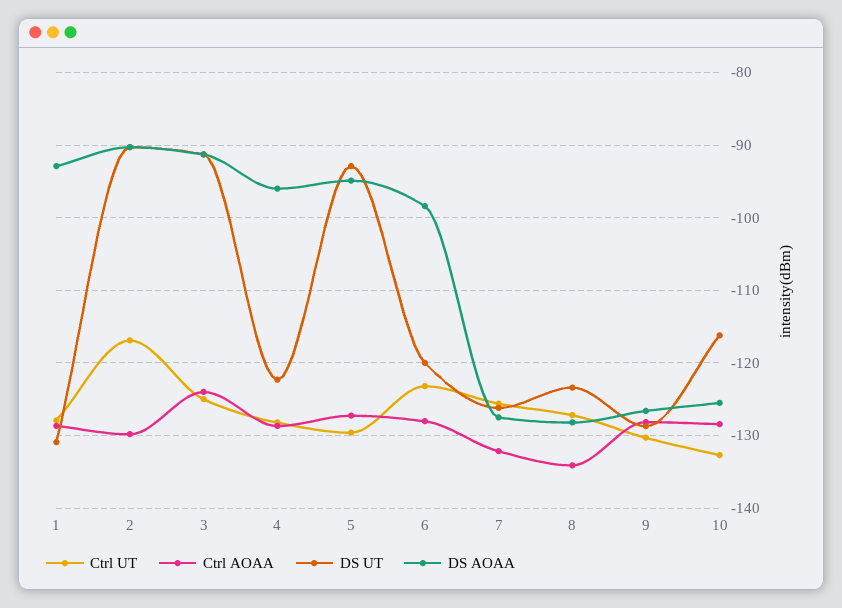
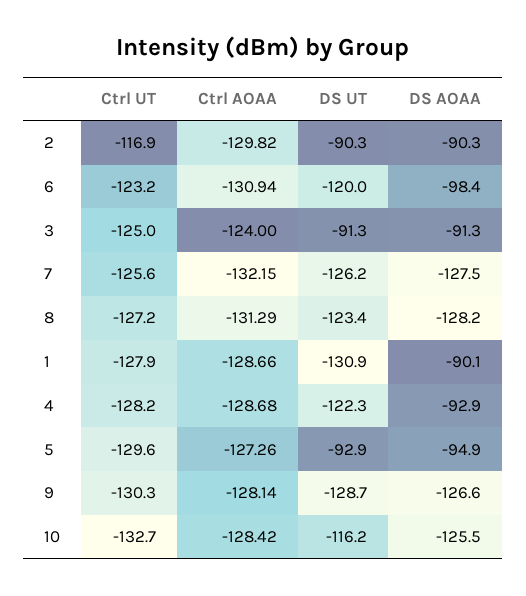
  {
    "Ctrl UT": {
      "1": -127.9,
      "2": -116.9,
      "3": -125,
      "4": -128.2,
      "5": -129.6,
      "6": -123.2,
      "7": -125.6,
      "8": -127.2,
      "9": -130.3,
      "10": -132.7
    },
    "Ctrl AOAA": {
      "1": -128.66,
      "2": -129.82,
      "3": -124,
      "4": -128.68,
      "5": -127.26,
-     "6": -128,
+     "6": -130.94,
      "7": -132.15,
-     "8": -134,
+     "8": -131.29,
      "9": -128.14,
      "10": -128.42
    },
    "DS UT": {
      "1": -130.9,
      "2": -90.3,
      "3": -91.3,
      "4": -122.3,
      "5": -92.9,
      "6": -120,
      "7": -126.2,
      "8": -123.4,
      "9": -128.7,
      "10": -116.2
    },
    "DS AOAA": {
-     "1": -93,
+     "1": -90.1,
      "2": -90.3,
      "3": -91.3,
-     "4": -96,
+     "4": -92.9,
      "5": -94.9,
      "6": -98.4,
      "7": -127.5,
      "8": -128.2,
      "9": -126.6,
      "10": -125.5
    }
  }

